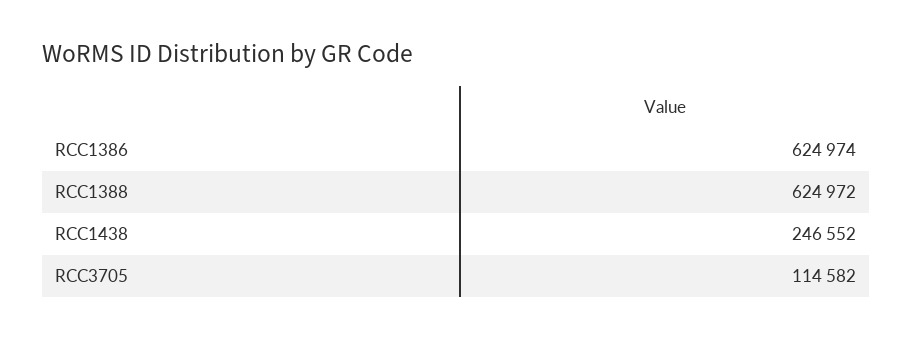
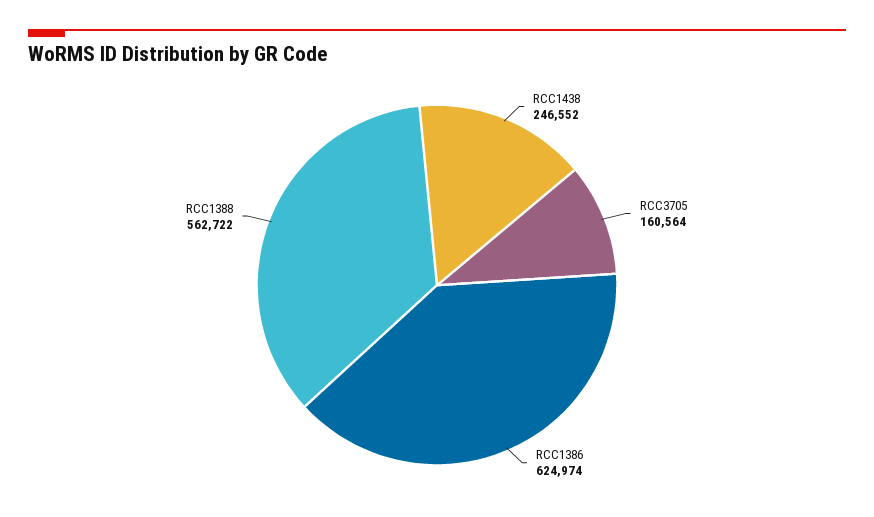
  {
    "RCC1386": 624974,
-   "RCC1388": 624972,
+   "RCC1388": 562722,
    "RCC1438": 246552,
-   "RCC3705": 114582
+   "RCC3705": 160564
  }

